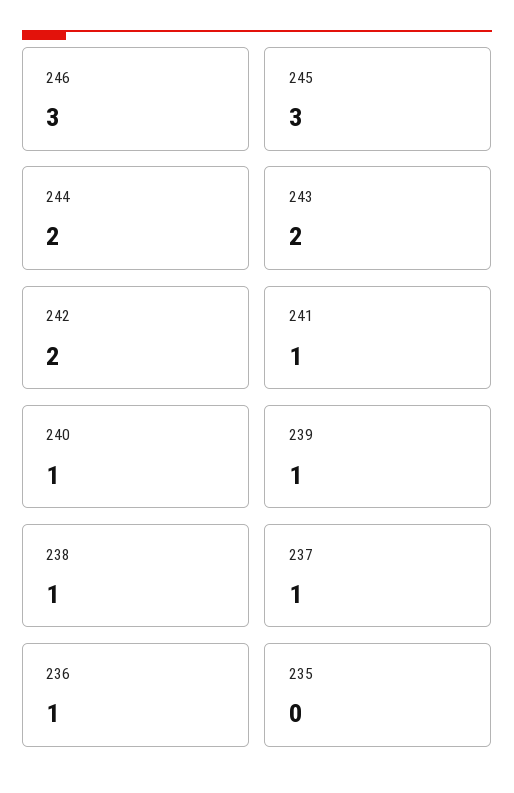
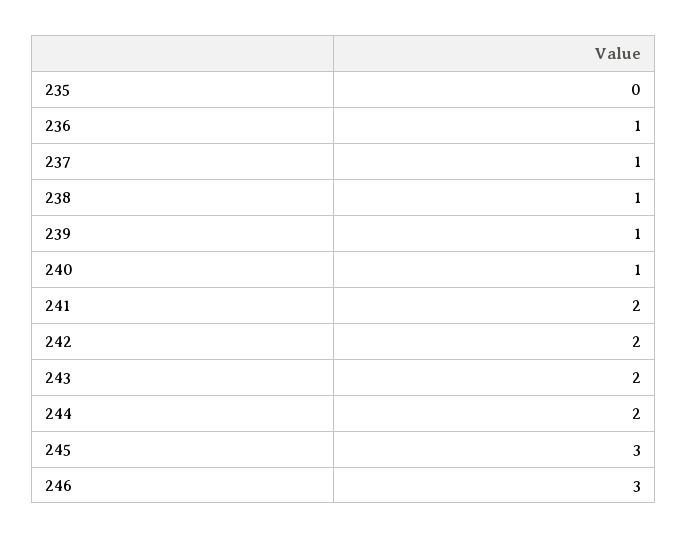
  {
    "246": 3,
    "245": 3,
    "244": 2,
    "243": 2,
    "242": 2,
-   "241": 1,
+   "241": 2,
    "240": 1,
    "239": 1,
    "238": 1,
    "237": 1,
    "236": 1,
    "235": 0
  }

